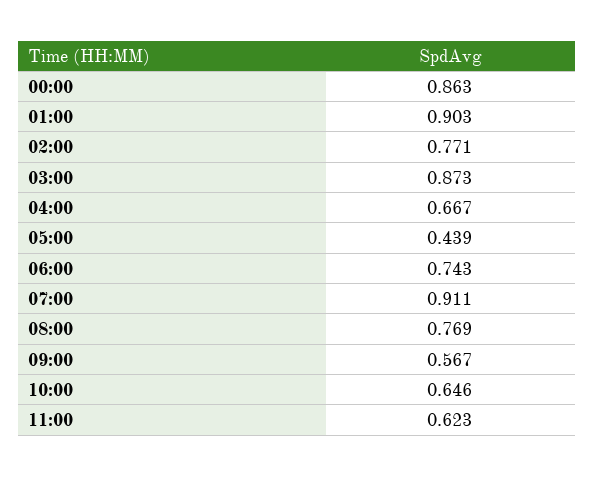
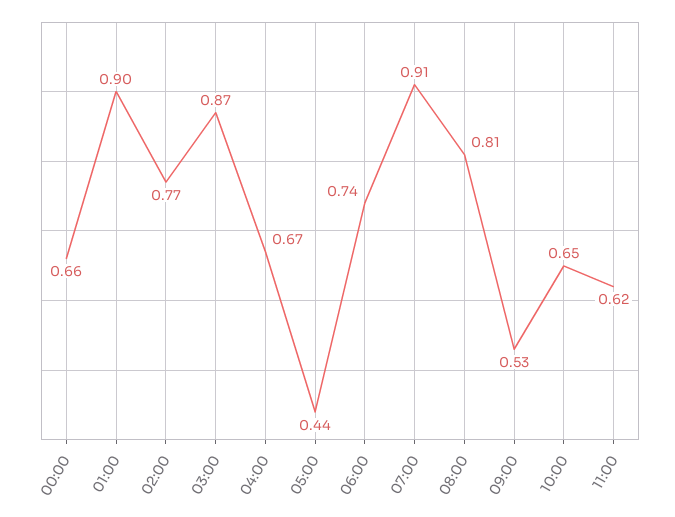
  {
-   "00:00": 0.863,
+   "00:00": 0.66,
    "01:00": 0.903,
    "02:00": 0.771,
    "03:00": 0.873,
    "04:00": 0.667,
    "05:00": 0.439,
    "06:00": 0.743,
    "07:00": 0.911,
-   "08:00": 0.769,
+   "08:00": 0.81,
-   "09:00": 0.567,
+   "09:00": 0.53,
    "10:00": 0.646,
    "11:00": 0.623
  }

